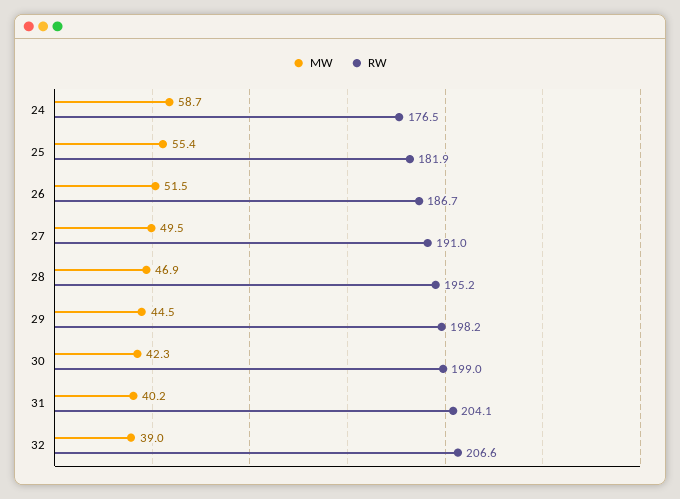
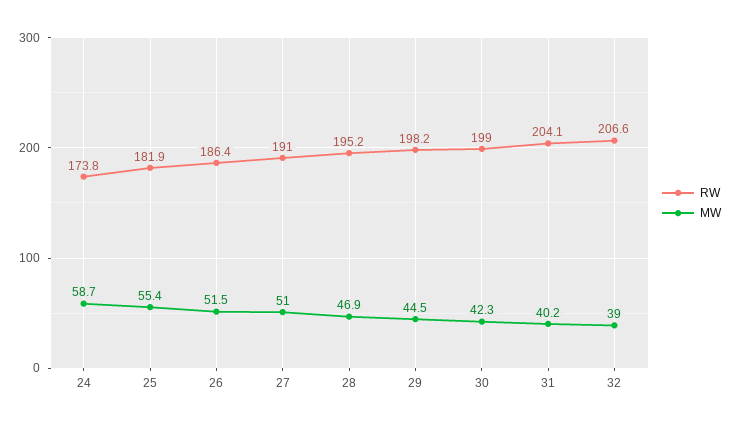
  {
    "MW": {
      "24": 58.7,
      "25": 55.4,
      "26": 51.5,
-     "27": 49.5,
+     "27": 51,
      "28": 46.9,
      "29": 44.5,
      "30": 42.3,
      "31": 40.2,
      "32": 39
    },
    "RW": {
-     "24": 176.5,
+     "24": 173.8,
      "25": 181.9,
-     "26": 186.7,
+     "26": 186.4,
      "27": 191,
      "28": 195.2,
      "29": 198.2,
      "30": 199,
      "31": 204.1,
      "32": 206.6
    }
  }

